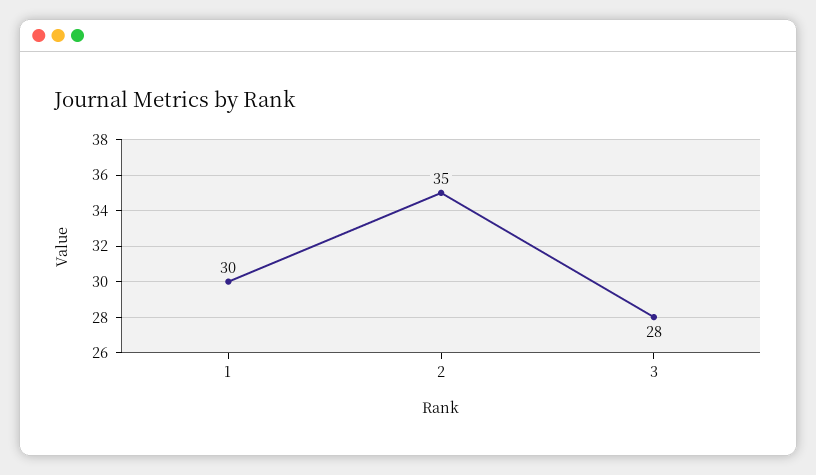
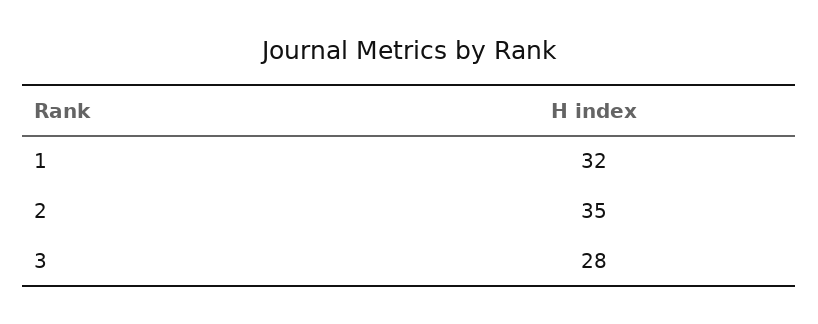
  {
-   "1": 30,
+   "1": 32,
    "2": 35,
    "3": 28
  }

